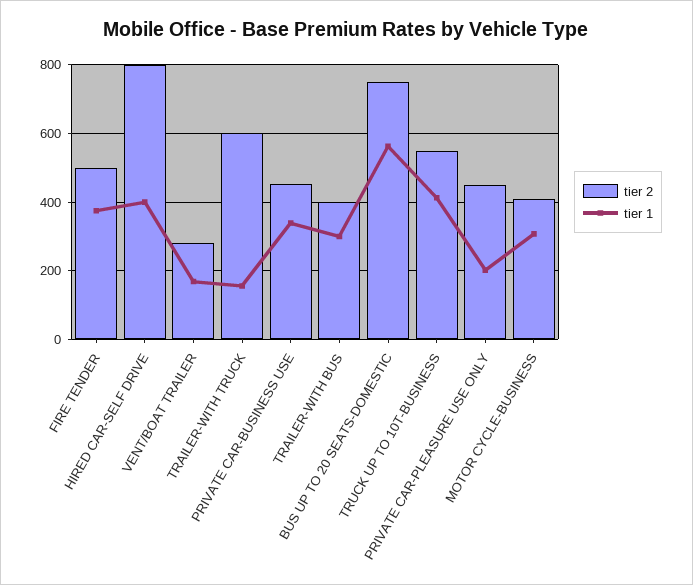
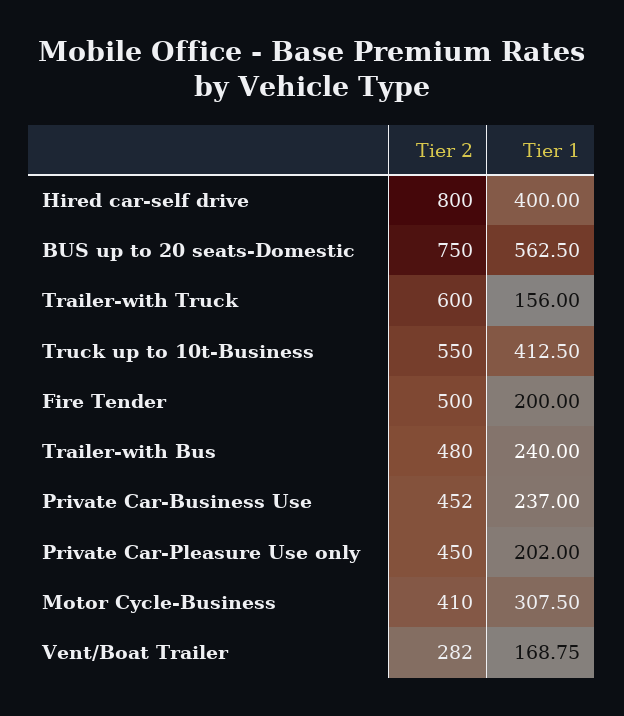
  {
    "tier 2": {
      "FIRE TENDER": 500,
      "HIRED CAR-SELF DRIVE": 800,
      "VENT/BOAT TRAILER": 282,
      "TRAILER-WITH TRUCK": 600,
      "PRIVATE CAR-BUSINESS USE": 452,
-     "TRAILER-WITH BUS": 400,
+     "TRAILER-WITH BUS": 480,
      "BUS UP TO 20 SEATS-DOMESTIC": 750,
      "TRUCK UP TO 10T-BUSINESS": 550,
      "PRIVATE CAR-PLEASURE USE ONLY": 450,
      "MOTOR CYCLE-BUSINESS": 410
    },
    "tier 1": {
-     "FIRE TENDER": 380,
+     "FIRE TENDER": 200,
      "HIRED CAR-SELF DRIVE": 400,
      "VENT/BOAT TRAILER": 168.75,
      "TRAILER-WITH TRUCK": 156,
-     "PRIVATE CAR-BUSINESS USE": 340,
+     "PRIVATE CAR-BUSINESS USE": 237,
-     "TRAILER-WITH BUS": 300,
+     "TRAILER-WITH BUS": 240,
      "BUS UP TO 20 SEATS-DOMESTIC": 562.5,
      "TRUCK UP TO 10T-BUSINESS": 412.5,
      "PRIVATE CAR-PLEASURE USE ONLY": 202,
      "MOTOR CYCLE-BUSINESS": 307.5
    }
  }

